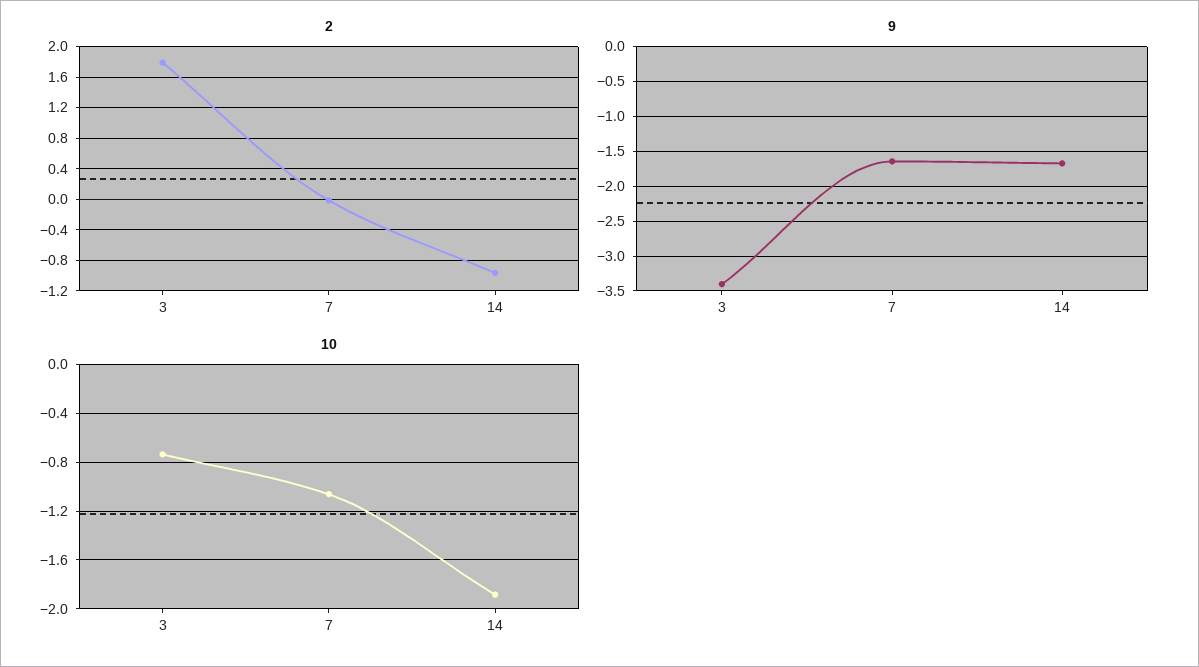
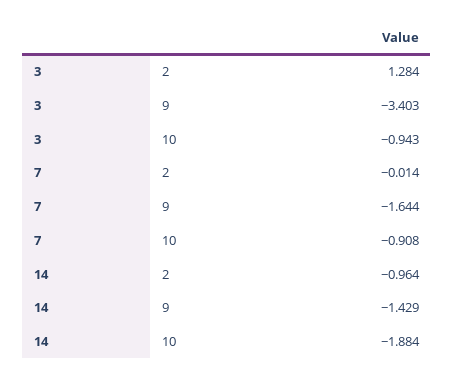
  {
    "2": {
-     "3": 1.8,
+     "3": 1.284,
      "7": -0.014,
      "14": -0.964
    },
    "9": {
      "3": -3.403,
      "7": -1.644,
-     "14": -1.7
+     "14": -1.429
    },
    "10": {
-     "3": -0.75,
+     "3": -0.943,
-     "7": -1.05,
+     "7": -0.908,
      "14": -1.884
    }
  }

